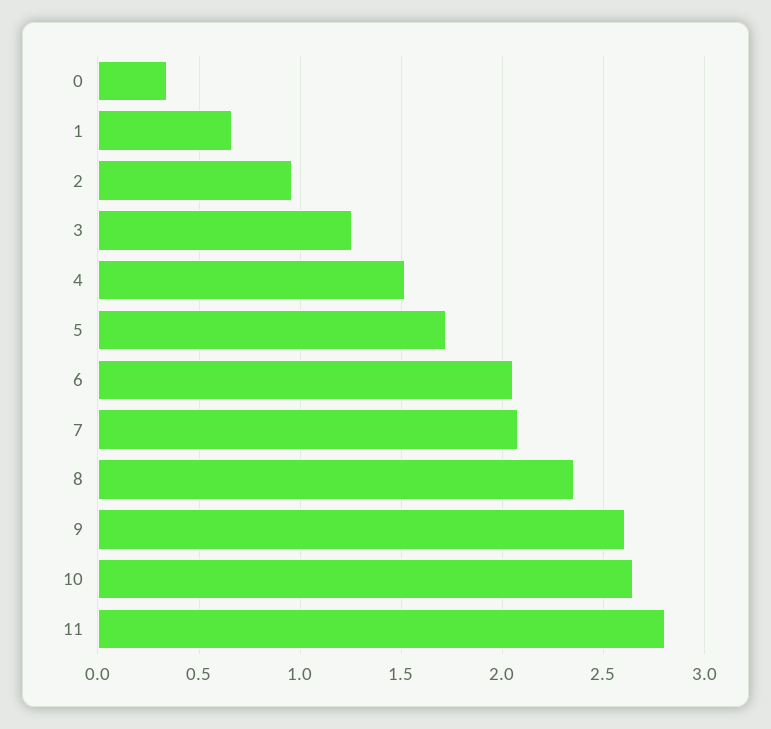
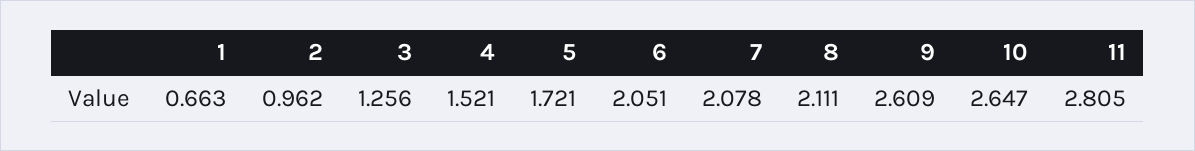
  {
-   "0": 0.35,
    "1": 0.663,
    "2": 0.962,
    "3": 1.256,
    "4": 1.521,
    "5": 1.721,
    "6": 2.051,
    "7": 2.078,
-   "8": 2.35,
+   "8": 2.111,
    "9": 2.609,
    "10": 2.647,
    "11": 2.805
  }

